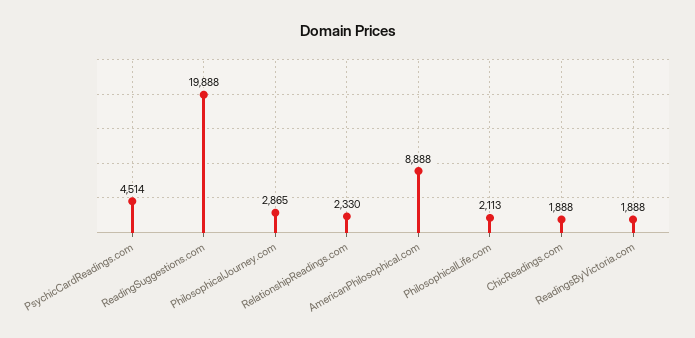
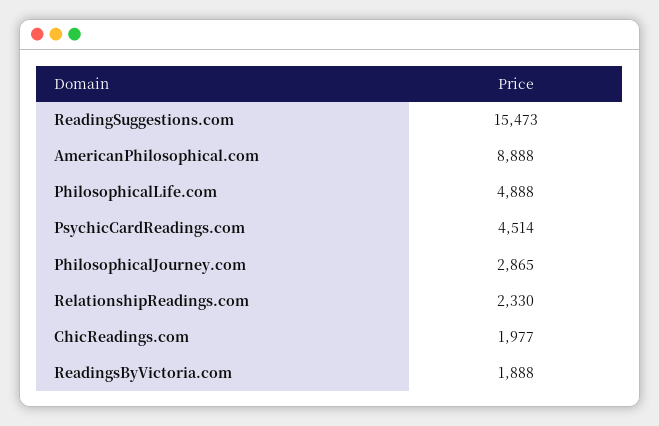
  {
    "PsychicCardReadings.com": 4514,
-   "ReadingSuggestions.com": 19888,
+   "ReadingSuggestions.com": 15473,
    "PhilosophicalJourney.com": 2865,
    "RelationshipReadings.com": 2330,
    "AmericanPhilosophical.com": 8888,
-   "PhilosophicalLife.com": 2113,
+   "PhilosophicalLife.com": 4888,
-   "ChicReadings.com": 1888,
+   "ChicReadings.com": 1977,
    "ReadingsByVictoria.com": 1888
  }

